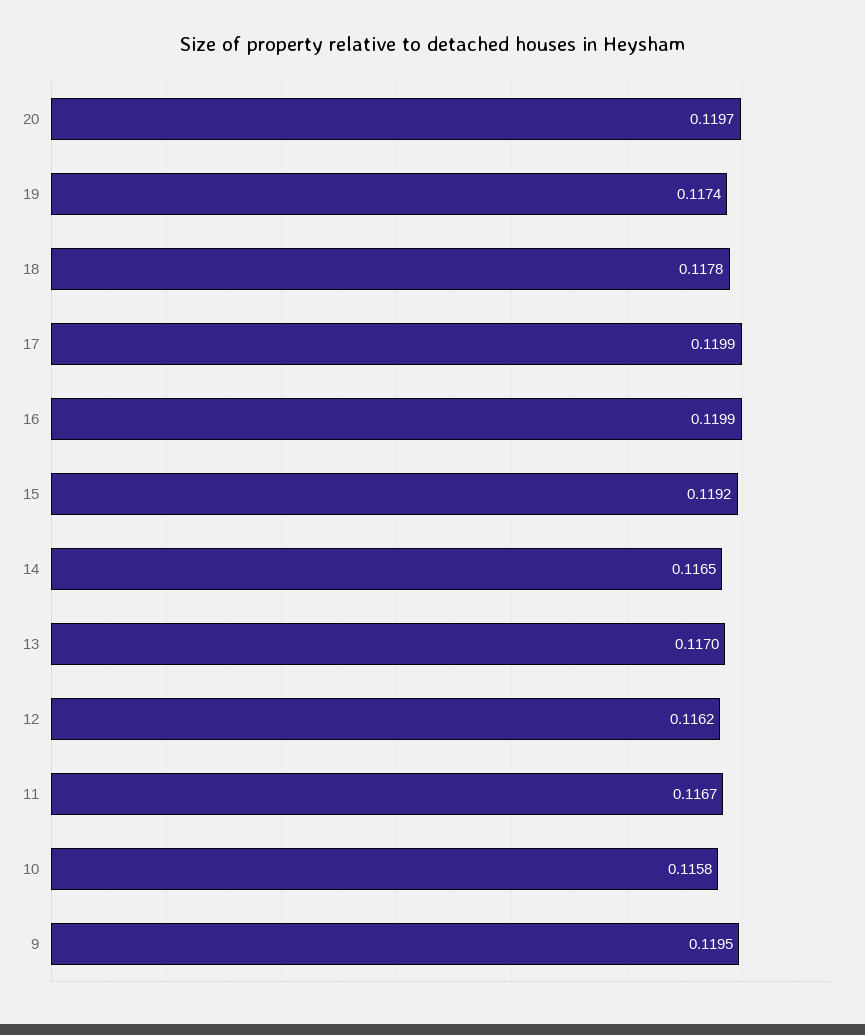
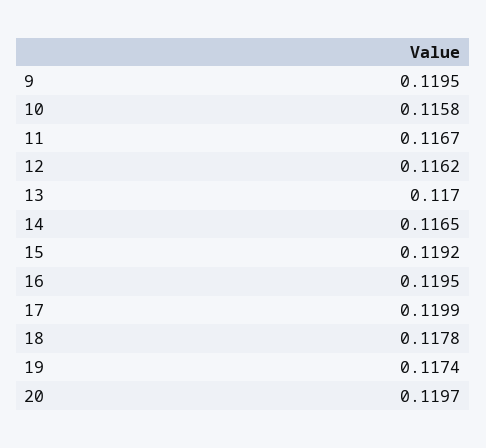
  {
    "20": 0.1197,
    "19": 0.1174,
    "18": 0.1178,
    "17": 0.1199,
-   "16": 0.1199,
+   "16": 0.1195,
    "15": 0.1192,
    "14": 0.1165,
    "13": 0.117,
    "12": 0.1162,
    "11": 0.1167,
    "10": 0.1158,
    "9": 0.1195
  }

